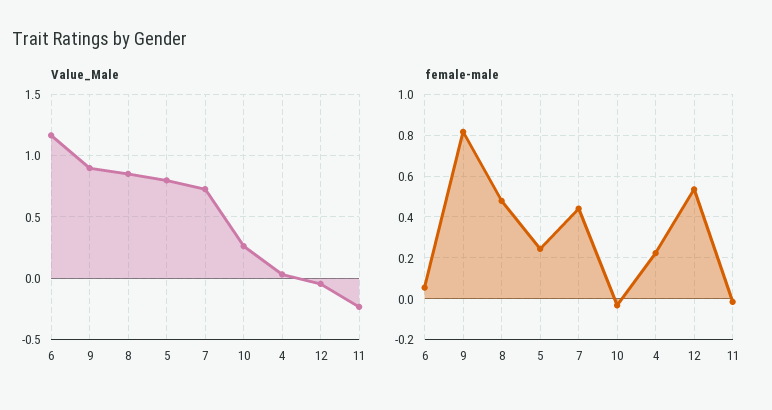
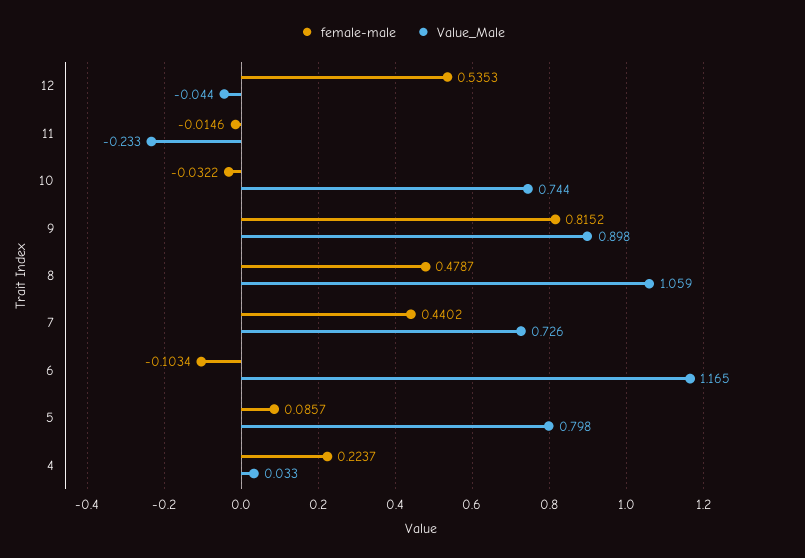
  {
    "Value_Male": {
      "6": 1.165,
      "9": 0.898,
-     "8": 0.85,
+     "8": 1.059,
      "5": 0.798,
      "7": 0.726,
-     "10": 0.25,
+     "10": 0.744,
      "4": 0.033,
      "12": -0.044,
      "11": -0.233
    },
    "female-male": {
-     "6": 0.05,
+     "6": -0.1034,
      "9": 0.8152,
      "8": 0.4787,
-     "5": 0.25,
+     "5": 0.0857,
      "7": 0.4402,
      "10": -0.0322,
      "4": 0.2237,
      "12": 0.5353,
      "11": -0.0146
    }
  }

